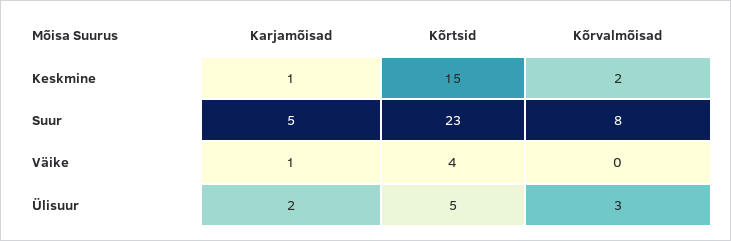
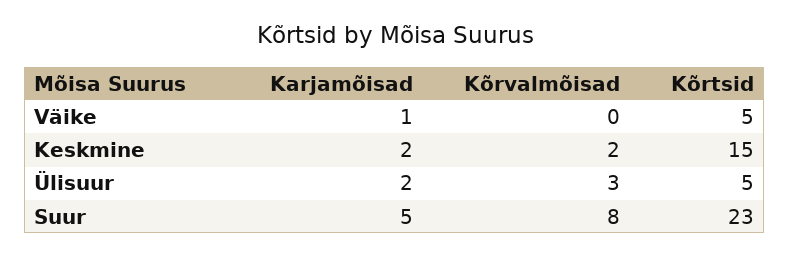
  {
    "Karjamõisad": {
-     "Keskmine": 1,
+     "Keskmine": 2,
      "Suur": 5,
      "Väike": 1,
      "Ülisuur": 2
    },
    "Kõrtsid": {
      "Keskmine": 15,
      "Suur": 23,
-     "Väike": 4,
+     "Väike": 5,
      "Ülisuur": 5
    },
    "Kõrvalmõisad": {
      "Keskmine": 2,
      "Suur": 8,
      "Väike": 0,
      "Ülisuur": 3
    }
  }

